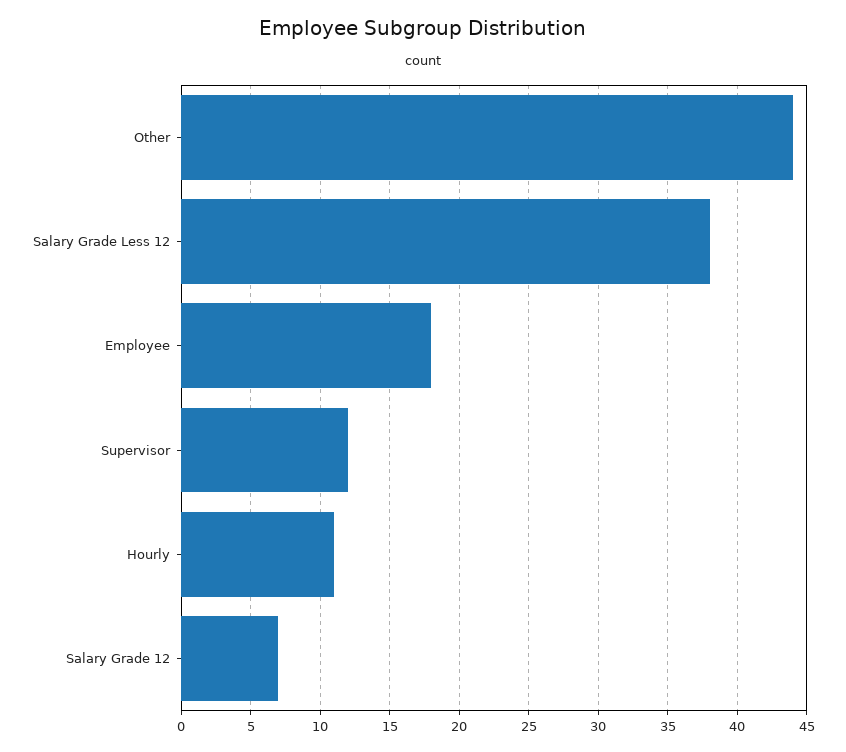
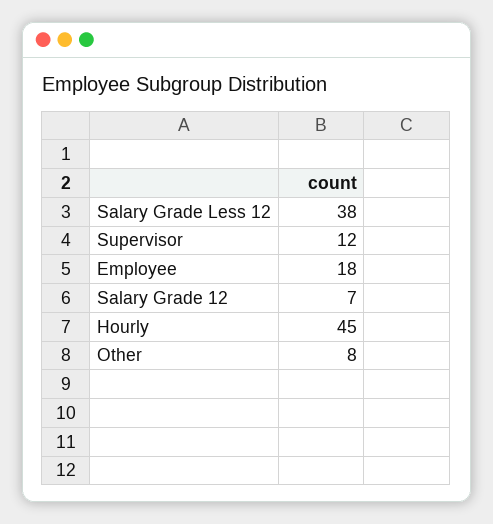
  {
-   "Other": 44,
+   "Other": 8,
    "Salary Grade Less 12": 38,
    "Employee": 18,
    "Supervisor": 12,
-   "Hourly": 11,
+   "Hourly": 45,
    "Salary Grade 12": 7
  }

